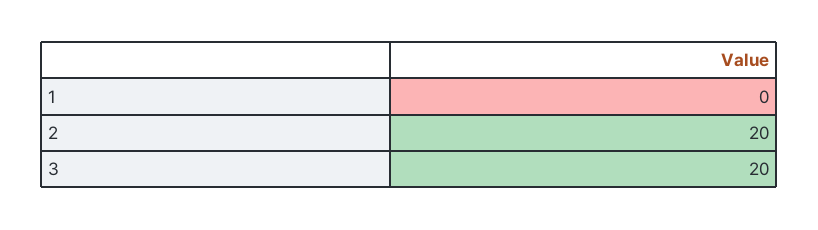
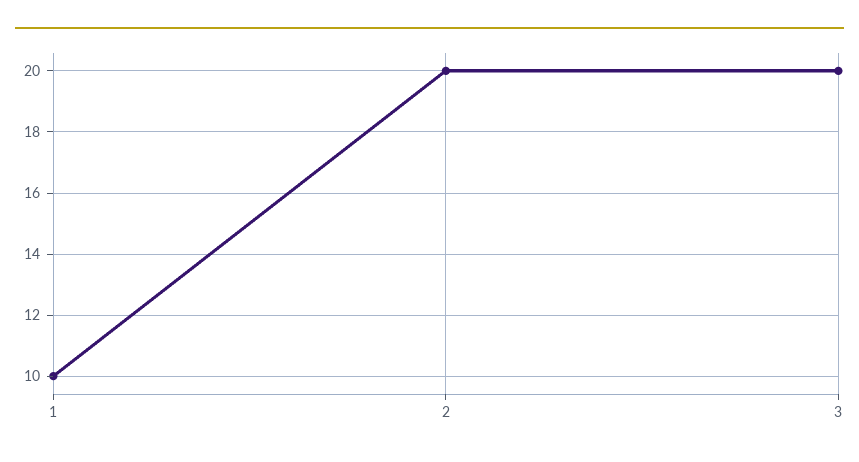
  {
-   "1": 0,
+   "1": 10,
    "2": 20,
    "3": 20
  }

